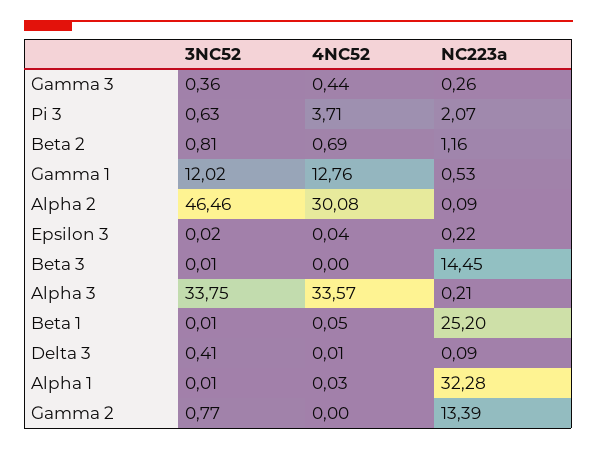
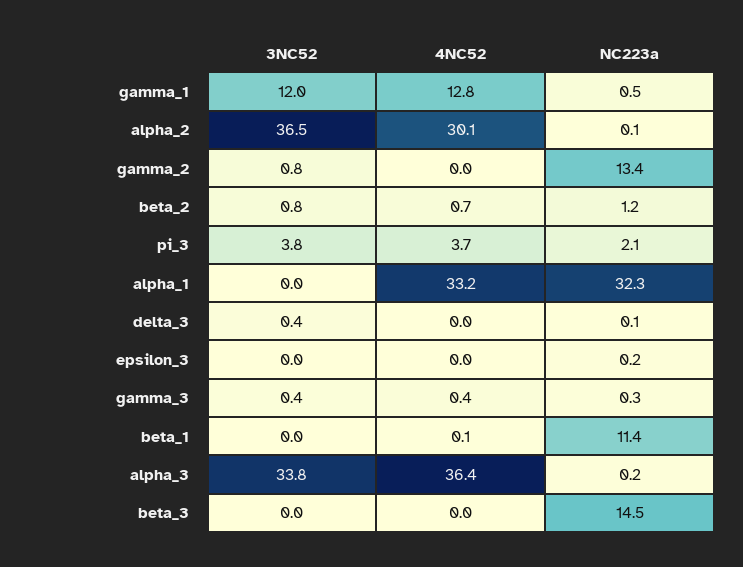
  {
    "3NC52": {
      "Gamma 3": 0.36,
-     "Pi 3": 0.63,
+     "Pi 3": 3.8,
      "Beta 2": 0.81,
      "Gamma 1": 12.02,
-     "Alpha 2": 46.46,
+     "Alpha 2": 36.5,
      "Epsilon 3": 0.02,
      "Beta 3": 0.01,
      "Alpha 3": 33.75,
      "Beta 1": 0.01,
      "Delta 3": 0.41,
      "Alpha 1": 0.01,
      "Gamma 2": 0.77
    },
    "4NC52": {
      "Gamma 3": 0.44,
      "Pi 3": 3.71,
      "Beta 2": 0.69,
      "Gamma 1": 12.76,
      "Alpha 2": 30.08,
      "Epsilon 3": 0.04,
      "Beta 3": 0,
-     "Alpha 3": 33.57,
+     "Alpha 3": 36.4,
      "Beta 1": 0.05,
      "Delta 3": 0.01,
-     "Alpha 1": 0.03,
+     "Alpha 1": 33.2,
      "Gamma 2": 0
    },
    "NC223a": {
      "Gamma 3": 0.26,
      "Pi 3": 2.07,
      "Beta 2": 1.16,
      "Gamma 1": 0.53,
      "Alpha 2": 0.09,
      "Epsilon 3": 0.22,
      "Beta 3": 14.45,
      "Alpha 3": 0.21,
-     "Beta 1": 25.2,
+     "Beta 1": 11.4,
      "Delta 3": 0.09,
      "Alpha 1": 32.28,
      "Gamma 2": 13.39
    }
  }

